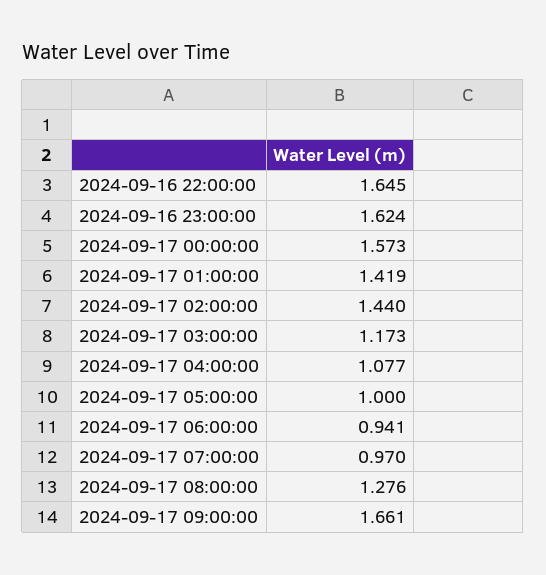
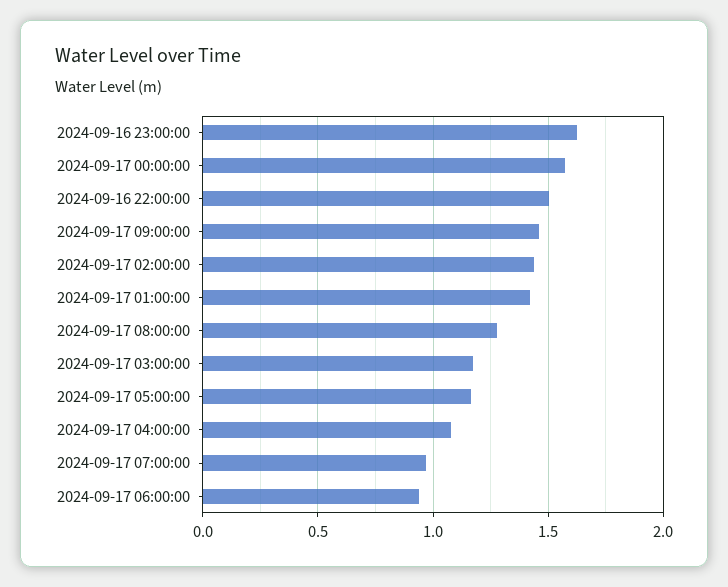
  {
-   "2024-09-16 22:00:00": 1.645,
+   "2024-09-16 22:00:00": 1.5,
    "2024-09-16 23:00:00": 1.624,
    "2024-09-17 00:00:00": 1.573,
    "2024-09-17 01:00:00": 1.419,
    "2024-09-17 02:00:00": 1.44,
    "2024-09-17 03:00:00": 1.173,
    "2024-09-17 04:00:00": 1.077,
-   "2024-09-17 05:00:00": 1,
+   "2024-09-17 05:00:00": 1.15,
    "2024-09-17 06:00:00": 0.941,
    "2024-09-17 07:00:00": 0.97,
    "2024-09-17 08:00:00": 1.276,
-   "2024-09-17 09:00:00": 1.661
+   "2024-09-17 09:00:00": 1.45
  }

